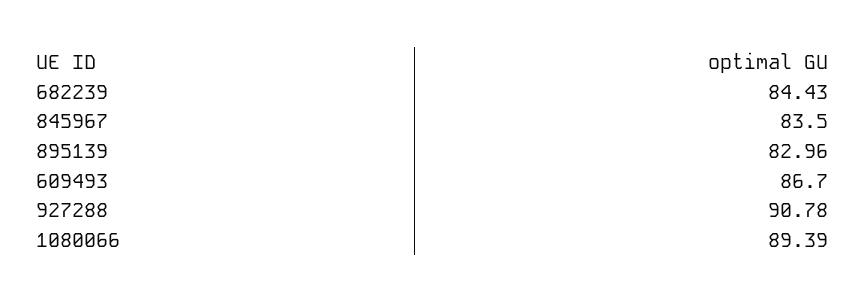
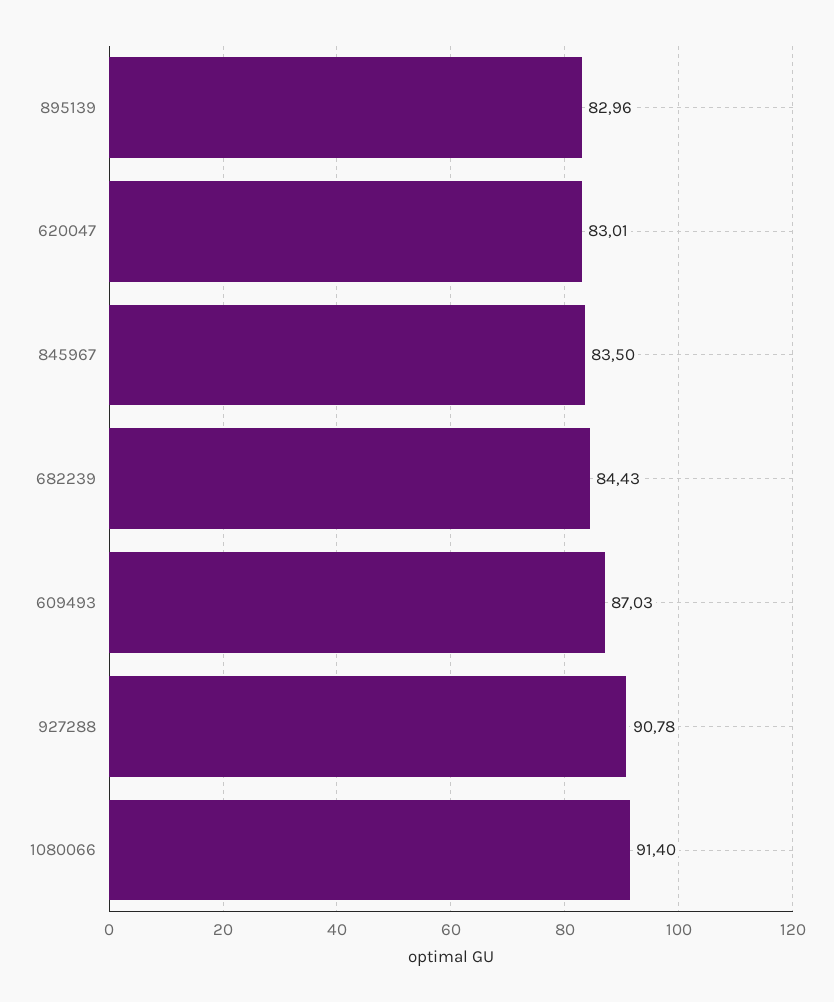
  {
    "682239": 84.43,
    "845967": 83.5,
    "895139": 82.96,
-   "609493": 86.7,
+   "609493": 87.03,
    "927288": 90.78,
-   "1080066": 89.39
+   "1080066": 91.4,
+   "620047": 83.01
  }

